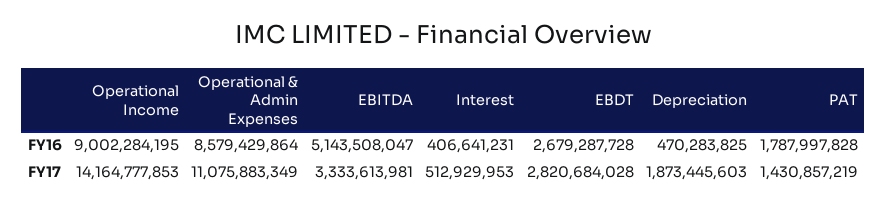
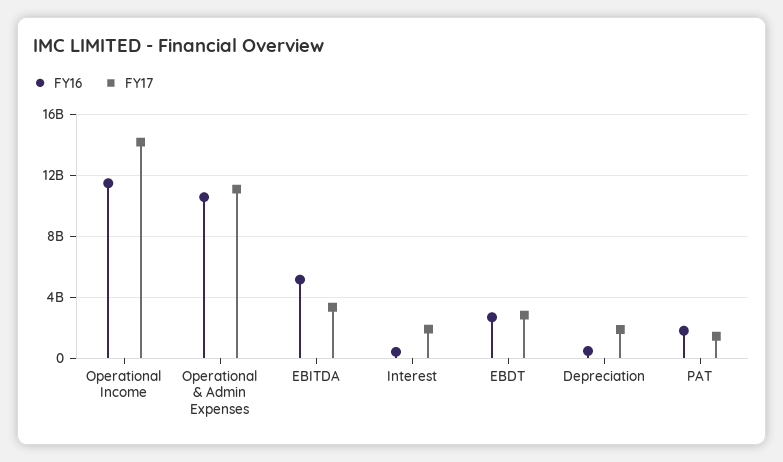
  {
    "FY16": {
-     "Operational Income": 9002284195,
+     "Operational Income": 11500000000,
-     "Operational & Admin Expenses": 8579429864,
+     "Operational & Admin Expenses": 10500000000,
      "EBITDA": 5143508047,
      "Interest": 406641231,
      "EBDT": 2679287728,
      "Depreciation": 470283825,
      "PAT": 1787997828
    },
    "FY17": {
      "Operational Income": 14164777853,
      "Operational & Admin Expenses": 11075883349,
      "EBITDA": 3333613981,
-     "Interest": 512929953,
+     "Interest": 2000000000,
      "EBDT": 2820684028,
      "Depreciation": 1873445603,
      "PAT": 1430857219
    }
  }

